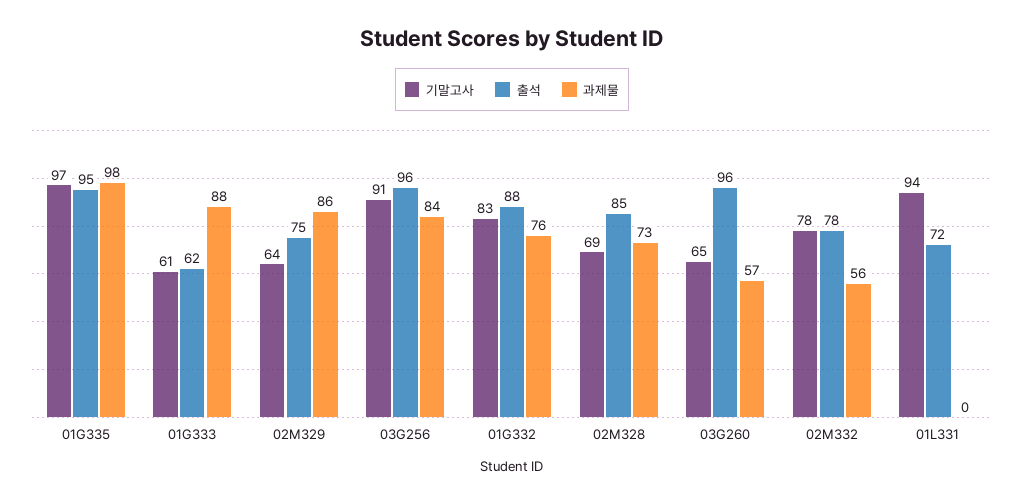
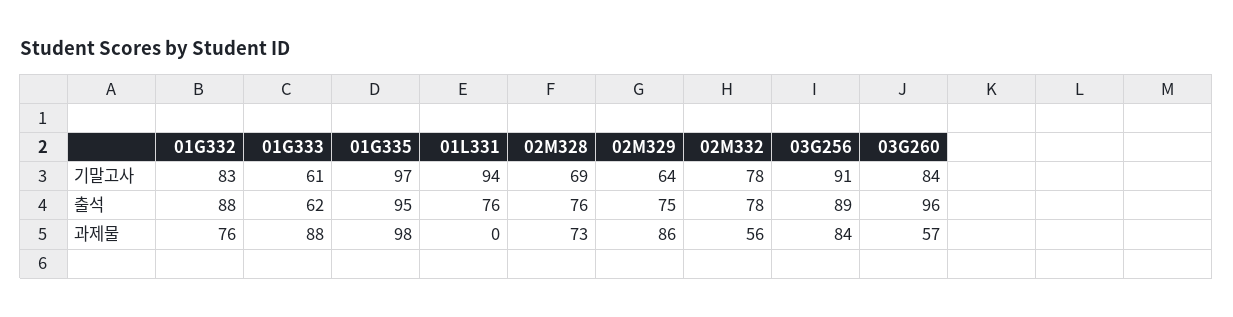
  {
    "기말고사": {
      "01G335": 97,
      "01G333": 61,
      "02M329": 64,
      "03G256": 91,
      "01G332": 83,
      "02M328": 69,
-     "03G260": 65,
+     "03G260": 84,
      "02M332": 78,
      "01L331": 94
    },
    "출석": {
      "01G335": 95,
      "01G333": 62,
      "02M329": 75,
-     "03G256": 96,
+     "03G256": 89,
      "01G332": 88,
-     "02M328": 85,
+     "02M328": 76,
      "03G260": 96,
      "02M332": 78,
-     "01L331": 72
+     "01L331": 76
    },
    "과제물": {
      "01G335": 98,
      "01G333": 88,
      "02M329": 86,
      "03G256": 84,
      "01G332": 76,
      "02M328": 73,
      "03G260": 57,
      "02M332": 56,
      "01L331": 0
    }
  }

